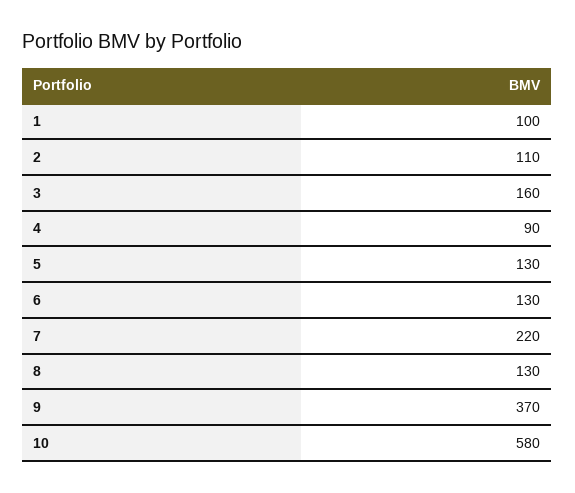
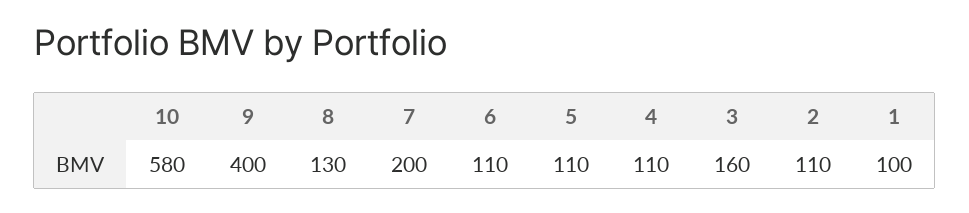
  {
    "1": 100,
    "2": 110,
    "3": 160,
-   "4": 90,
+   "4": 110,
-   "5": 130,
+   "5": 110,
-   "6": 130,
+   "6": 110,
-   "7": 220,
+   "7": 200,
    "8": 130,
-   "9": 370,
+   "9": 400,
    "10": 580
  }

